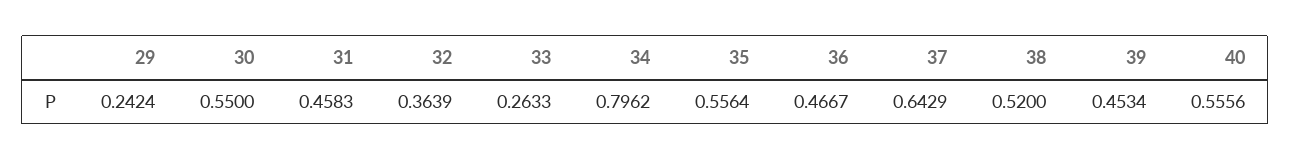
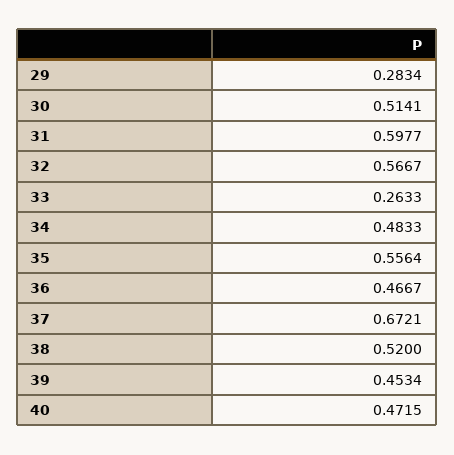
  {
-   "29": 0.2424,
+   "29": 0.2834,
-   "30": 0.55,
+   "30": 0.5141,
-   "31": 0.4583,
+   "31": 0.5977,
-   "32": 0.3639,
+   "32": 0.5667,
    "33": 0.2633,
-   "34": 0.7962,
+   "34": 0.4833,
    "35": 0.5564,
    "36": 0.4667,
-   "37": 0.6429,
+   "37": 0.6721,
    "38": 0.52,
    "39": 0.4534,
-   "40": 0.5556
+   "40": 0.4715
  }

